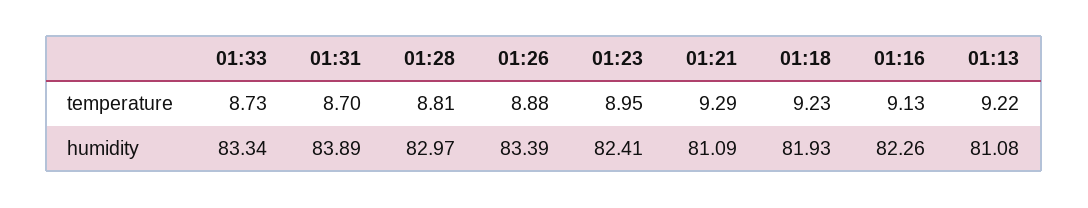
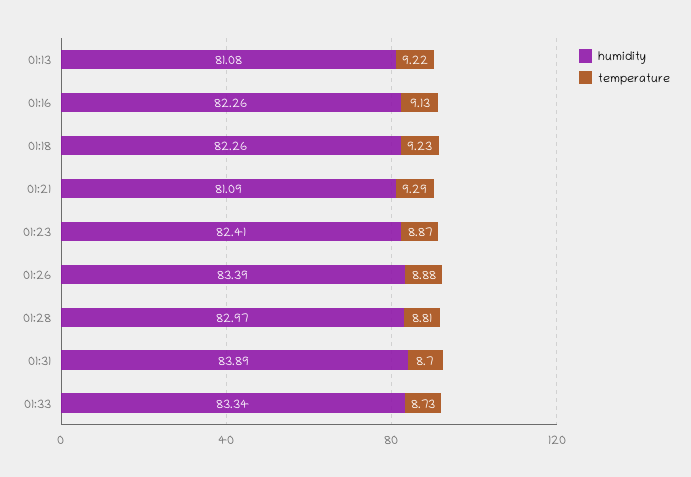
  {
    "temperature": {
      "01:33": 8.73,
      "01:31": 8.7,
      "01:28": 8.81,
      "01:26": 8.88,
-     "01:23": 8.95,
+     "01:23": 8.87,
      "01:21": 9.29,
      "01:18": 9.23,
      "01:16": 9.13,
      "01:13": 9.22
    },
    "humidity": {
      "01:33": 83.34,
      "01:31": 83.89,
      "01:28": 82.97,
      "01:26": 83.39,
      "01:23": 82.41,
      "01:21": 81.09,
-     "01:18": 81.93,
+     "01:18": 82.26,
      "01:16": 82.26,
      "01:13": 81.08
    }
  }

